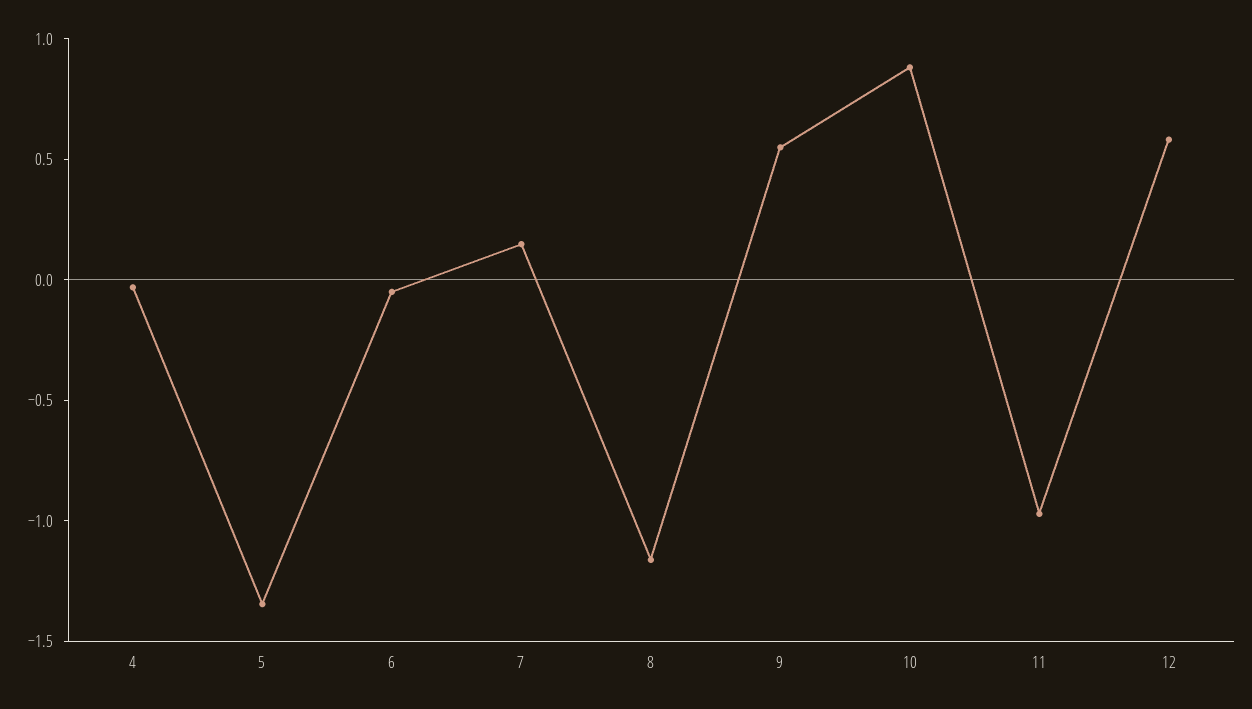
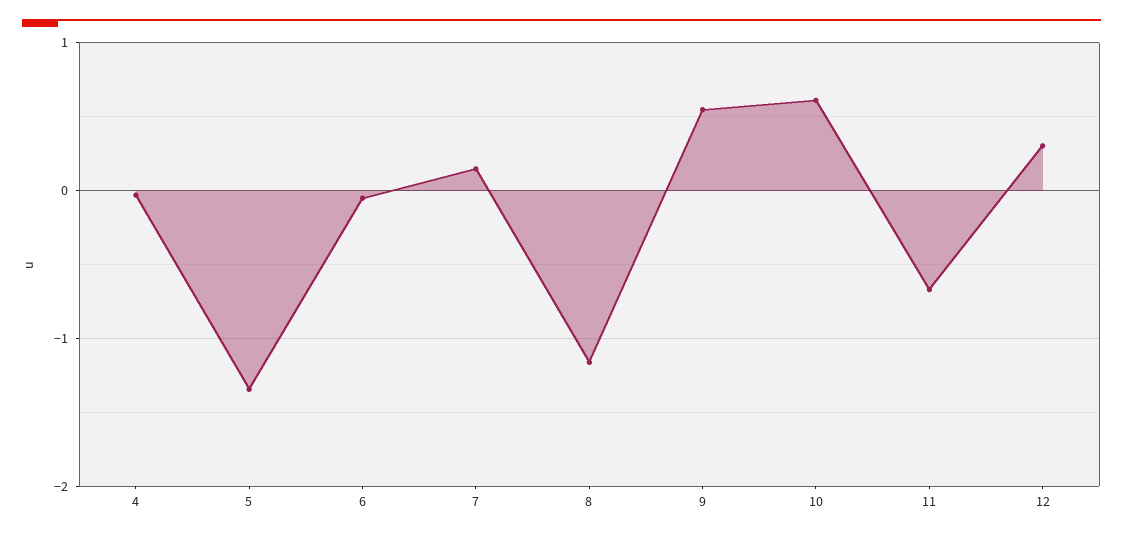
  {
    "4": 0,
    "5": -1.3,
    "6": -0.1,
    "7": 0.1,
    "8": -1.2,
    "9": 0.5,
-   "10": 0.9,
+   "10": 0.6,
-   "11": -1,
+   "11": -0.7,
-   "12": 0.6
+   "12": 0.3
  }

